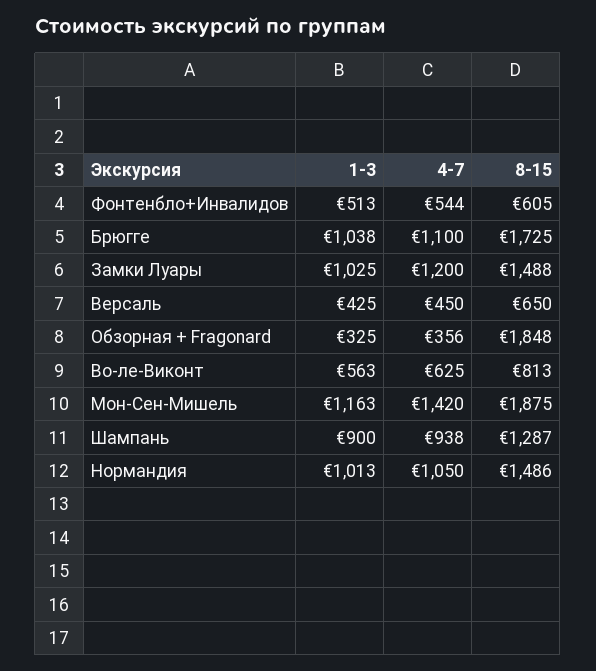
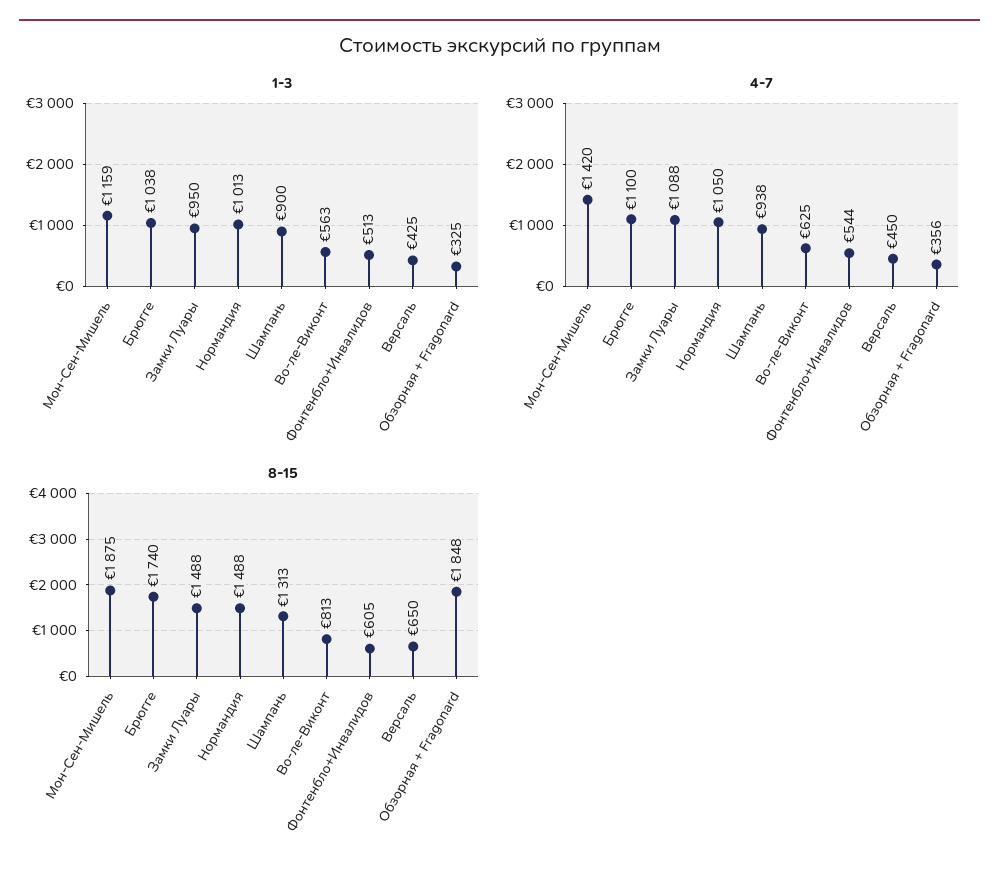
  {
    "1-3": {
      "Фонтенбло+Инвалидов": 513,
      "Брюгге": 1038,
-     "Замки Луары": 1025,
+     "Замки Луары": 950,
      "Версаль": 425,
      "Обзорная + Fragonard": 325,
      "Во-ле-Виконт": 563,
-     "Мон-Сен-Мишель": 1163,
+     "Мон-Сен-Мишель": 1159,
      "Шампань": 900,
      "Нормандия": 1013
    },
    "4-7": {
      "Фонтенбло+Инвалидов": 544,
      "Брюгге": 1100,
-     "Замки Луары": 1200,
+     "Замки Луары": 1088,
      "Версаль": 450,
      "Обзорная + Fragonard": 356,
      "Во-ле-Виконт": 625,
      "Мон-Сен-Мишель": 1420,
      "Шампань": 938,
      "Нормандия": 1050
    },
    "8-15": {
      "Фонтенбло+Инвалидов": 605,
-     "Брюгге": 1725,
+     "Брюгге": 1740,
      "Замки Луары": 1488,
      "Версаль": 650,
      "Обзорная + Fragonard": 1848,
      "Во-ле-Виконт": 813,
      "Мон-Сен-Мишель": 1875,
-     "Шампань": 1287,
+     "Шампань": 1313,
-     "Нормандия": 1486
+     "Нормандия": 1488
    }
  }

